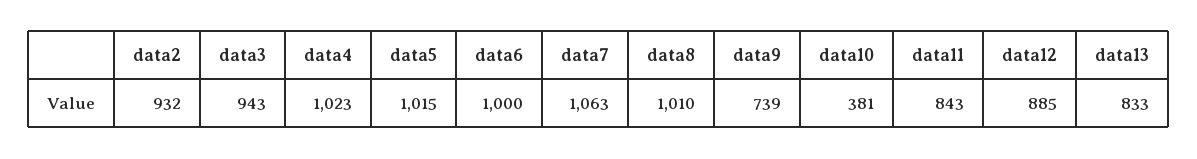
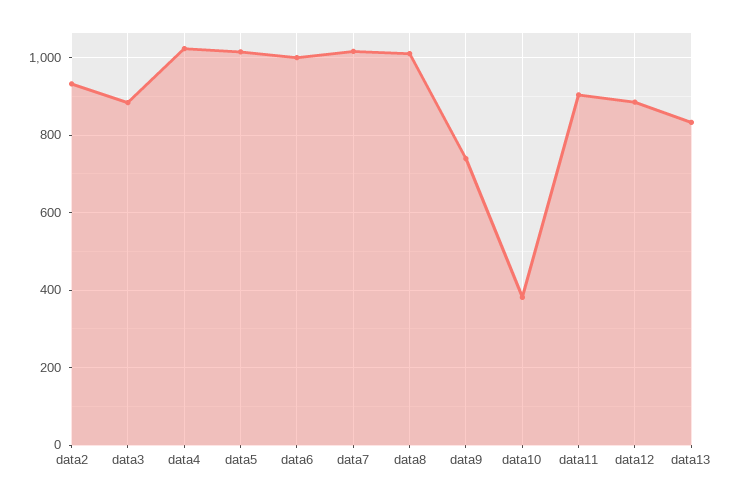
  {
    "data2": 932,
-   "data3": 943,
+   "data3": 880,
    "data4": 1023,
    "data5": 1015,
    "data6": 1000,
-   "data7": 1063,
+   "data7": 1020,
    "data8": 1010,
    "data9": 739,
    "data10": 381,
-   "data11": 843,
+   "data11": 900,
    "data12": 885,
    "data13": 833
  }

